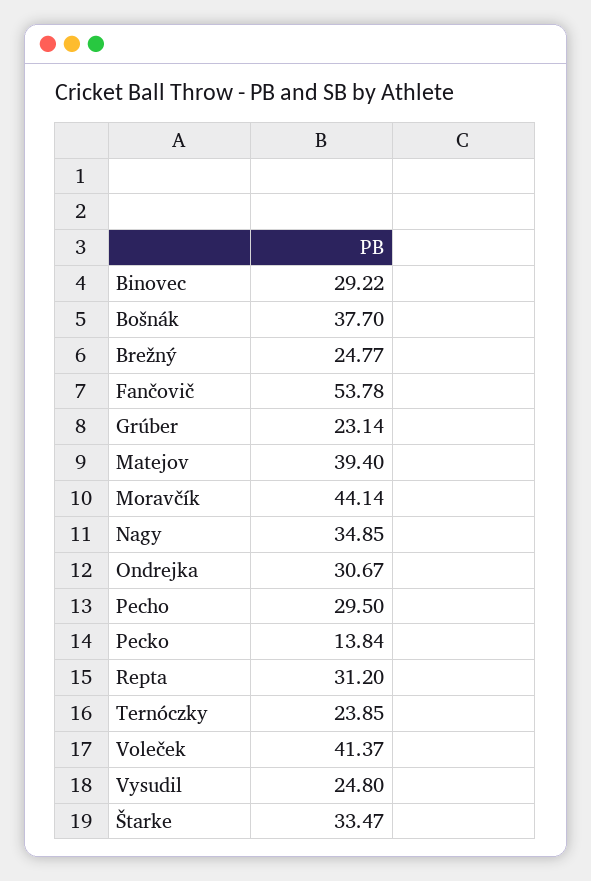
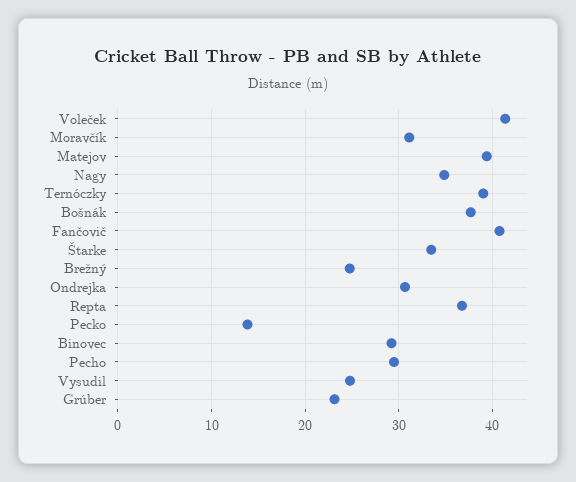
  {
    "Binovec": 29.22,
    "Bošnák": 37.7,
    "Brežný": 24.77,
-   "Fančovič": 53.78,
+   "Fančovič": 41,
    "Grúber": 23.14,
    "Matejov": 39.4,
-   "Moravčík": 44.14,
+   "Moravčík": 31,
    "Nagy": 34.85,
    "Ondrejka": 30.67,
    "Pecho": 29.5,
    "Pecko": 13.84,
-   "Repta": 31.2,
+   "Repta": 37,
-   "Ternóczky": 23.85,
+   "Ternóczky": 39,
    "Voleček": 41.37,
    "Vysudil": 24.8,
    "Štarke": 33.47
  }

